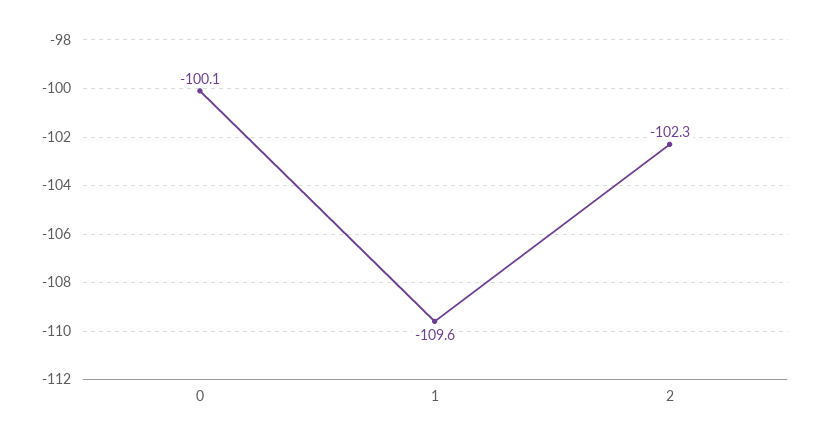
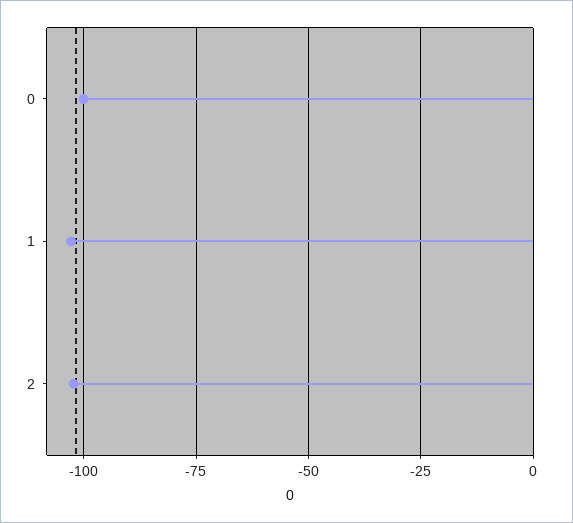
  {
    "0": -100.1,
-   "1": -109.6,
+   "1": -102.5,
    "2": -102.3
  }

